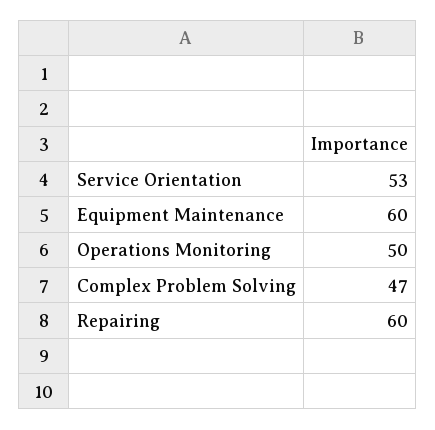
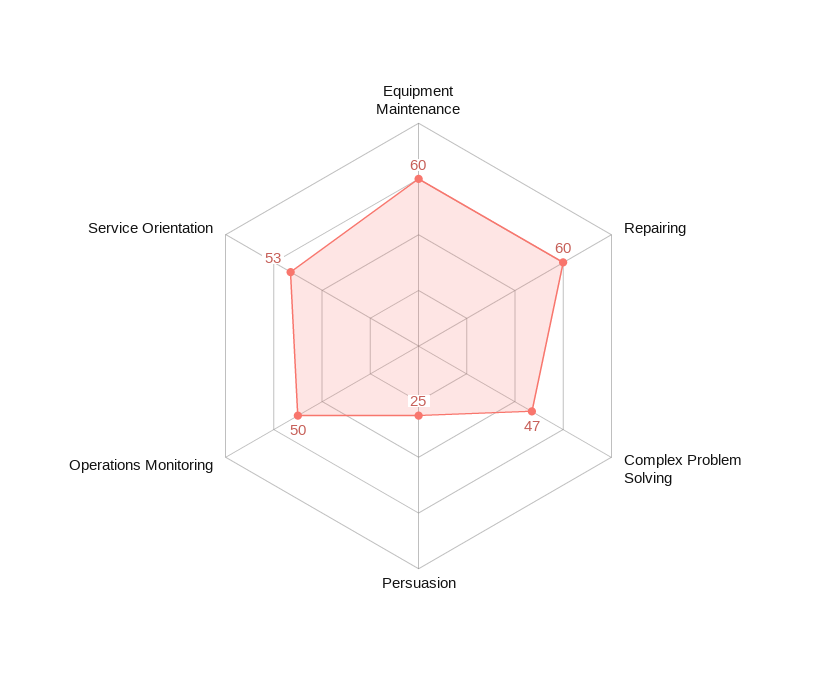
  {
    "Service Orientation": 53,
    "Equipment Maintenance": 60,
    "Operations Monitoring": 50,
    "Complex Problem Solving": 47,
-   "Repairing": 60
+   "Repairing": 60,
+   "Persuasion": 25
  }

